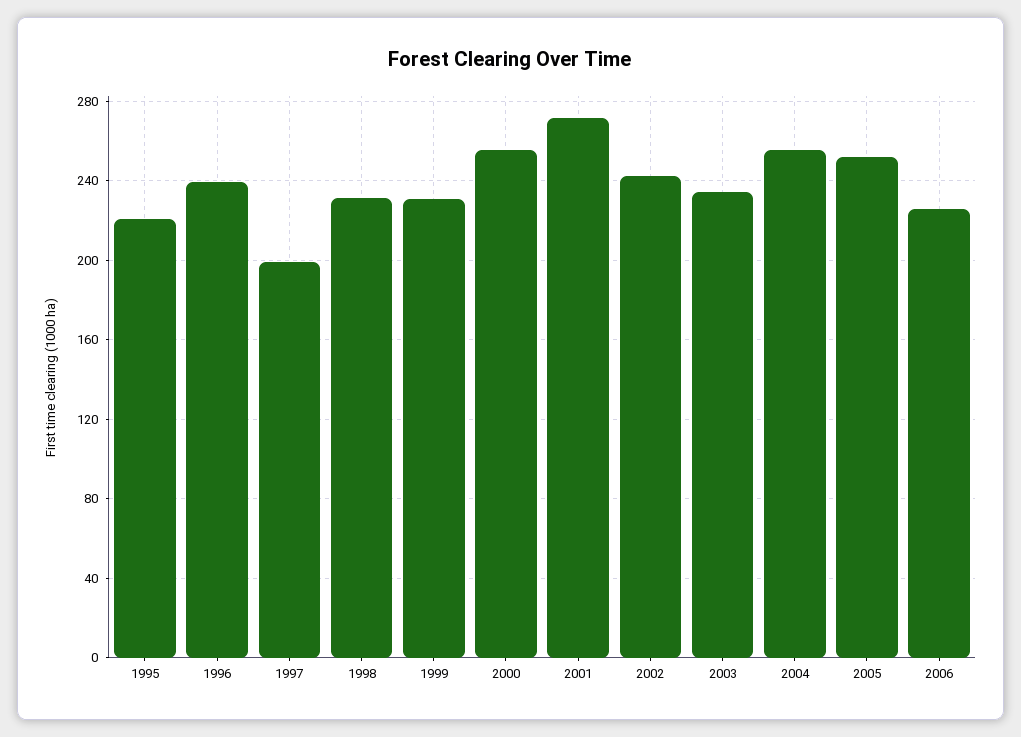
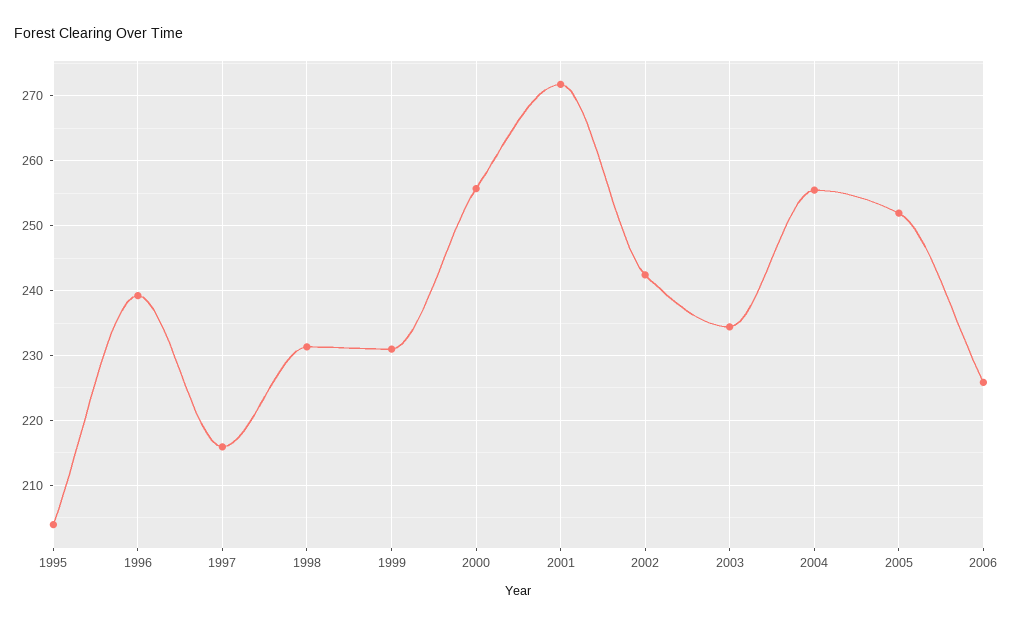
  {
-   "1995": 220,
+   "1995": 204,
    "1996": 239,
-   "1997": 200,
+   "1997": 216,
    "1998": 231,
    "1999": 231,
    "2000": 256,
    "2001": 272,
    "2002": 242,
    "2003": 234,
    "2004": 255,
    "2005": 252,
    "2006": 226
  }

